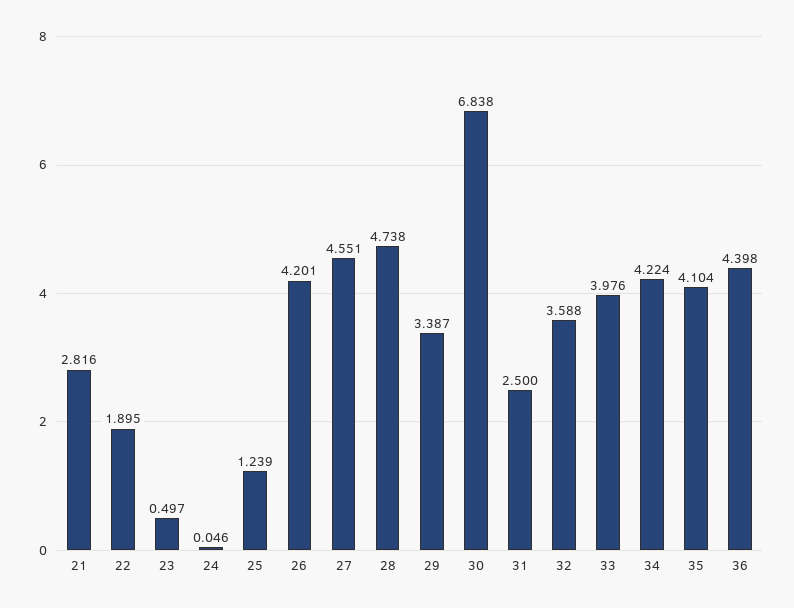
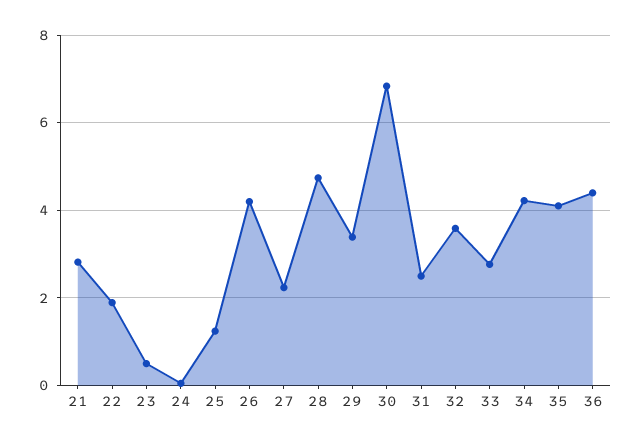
  {
    "21": 2.816,
    "22": 1.895,
    "23": 0.497,
    "24": 0.046,
    "25": 1.239,
    "26": 4.201,
-   "27": 4.551,
+   "27": 2.2,
    "28": 4.738,
    "29": 3.387,
    "30": 6.838,
    "31": 2.5,
    "32": 3.588,
-   "33": 3.976,
+   "33": 2.8,
    "34": 4.224,
    "35": 4.104,
    "36": 4.398
  }

